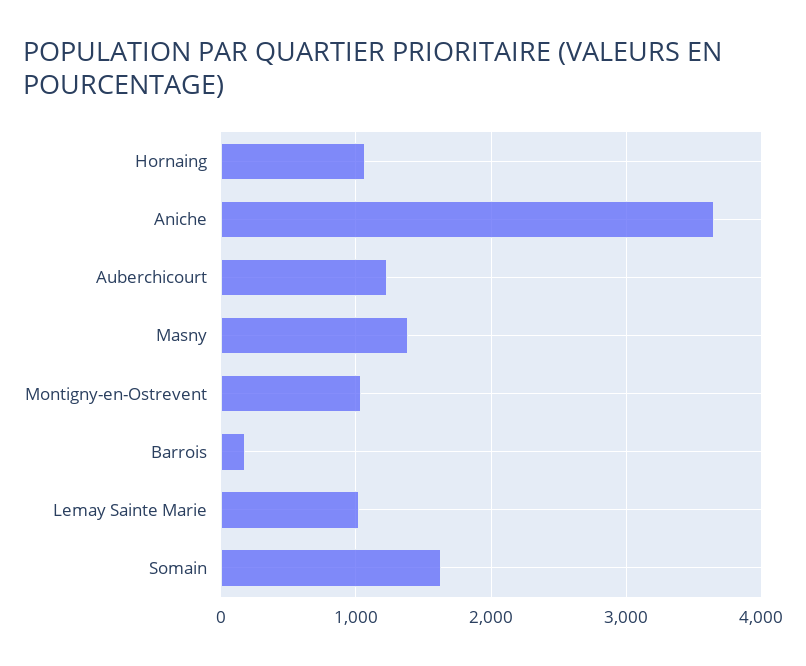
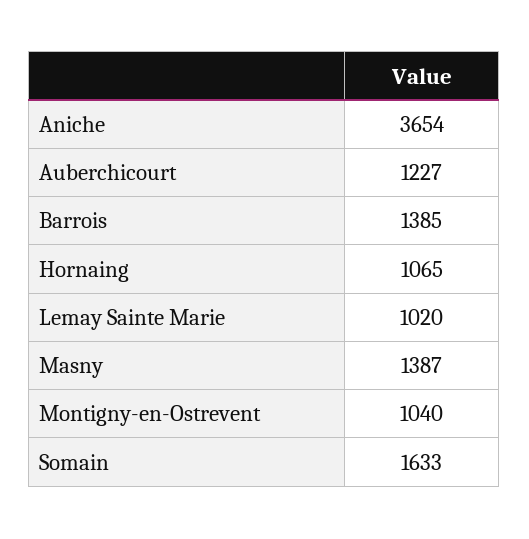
  {
    "Hornaing": 1065,
    "Aniche": 3654,
    "Auberchicourt": 1227,
    "Masny": 1387,
    "Montigny-en-Ostrevent": 1040,
-   "Barrois": 200,
+   "Barrois": 1385,
    "Lemay Sainte Marie": 1020,
    "Somain": 1633
  }

